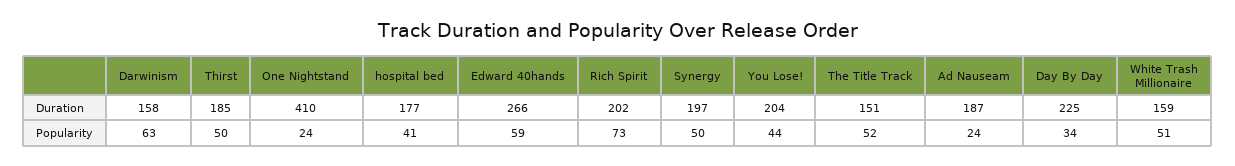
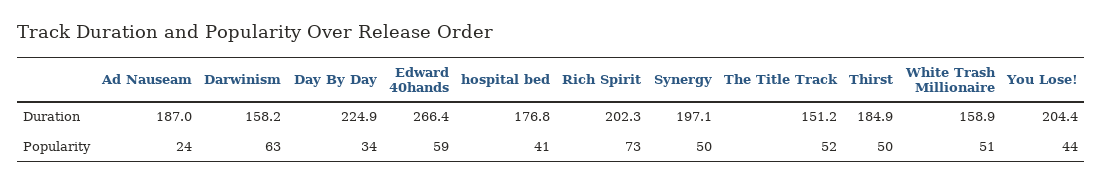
  {
    "Darwinism": {
      "Duration": 158.2,
      "Popularity": 63
    },
    "Thirst": {
      "Duration": 184.9,
      "Popularity": 50
    },
-   "One Nightstand": {
-     "Duration": 410,
-     "Popularity": 24
-   },
    "hospital bed": {
      "Duration": 176.8,
      "Popularity": 41
    },
    "Edward 40hands": {
      "Duration": 266.4,
      "Popularity": 59
    },
    "Rich Spirit": {
      "Duration": 202.3,
      "Popularity": 73
    },
    "Synergy": {
      "Duration": 197.1,
      "Popularity": 50
    },
    "You Lose!": {
      "Duration": 204.4,
      "Popularity": 44
    },
    "The Title Track": {
      "Duration": 151.2,
      "Popularity": 52
    },
    "Ad Nauseam": {
      "Duration": 187,
      "Popularity": 24
    },
    "Day By Day": {
      "Duration": 224.9,
      "Popularity": 34
    },
    "White Trash Millionaire": {
      "Duration": 158.9,
      "Popularity": 51
    }
  }

